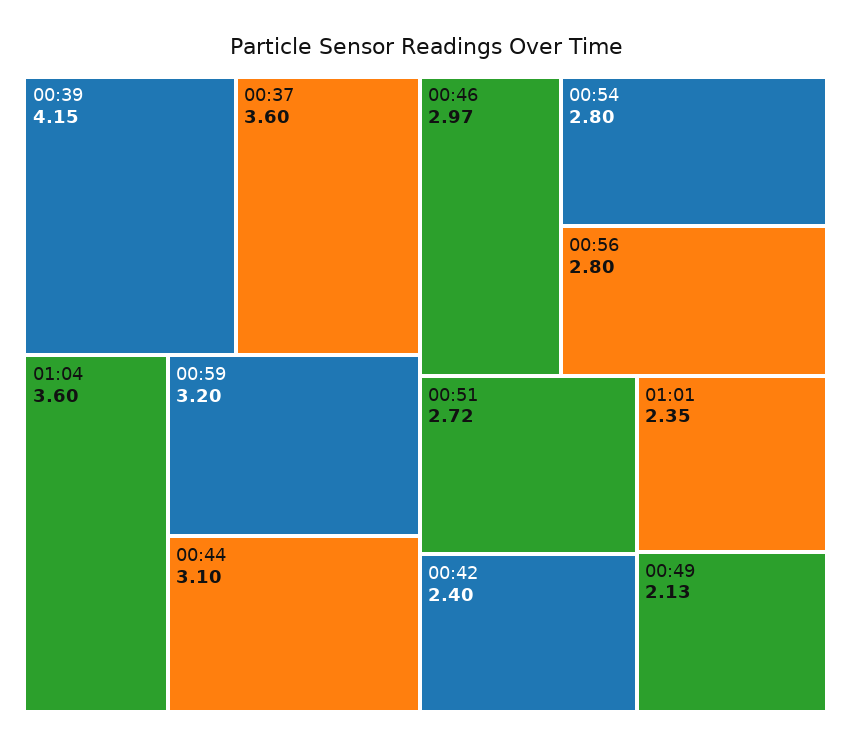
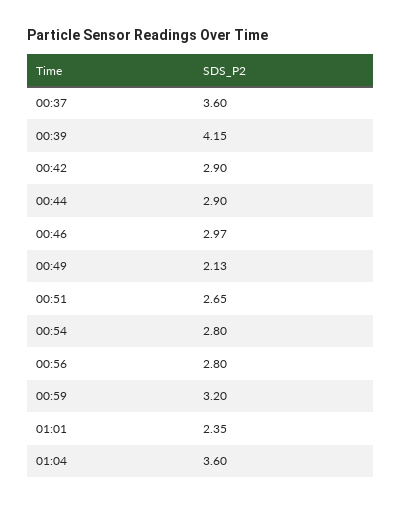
  {
    "00:39": 4.15,
    "00:37": 3.6,
    "01:04": 3.6,
    "00:59": 3.2,
-   "00:44": 3.1,
+   "00:44": 2.9,
    "00:46": 2.97,
    "00:54": 2.8,
    "00:56": 2.8,
-   "00:51": 2.72,
+   "00:51": 2.65,
-   "00:42": 2.4,
+   "00:42": 2.9,
    "01:01": 2.35,
    "00:49": 2.13
  }

